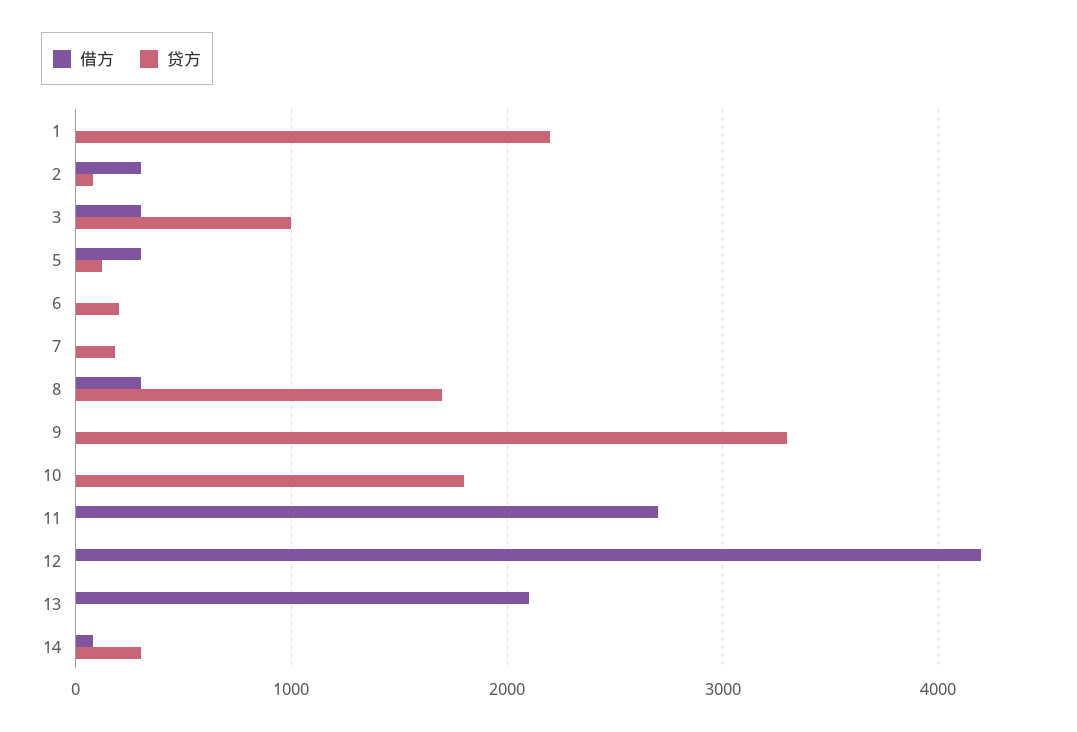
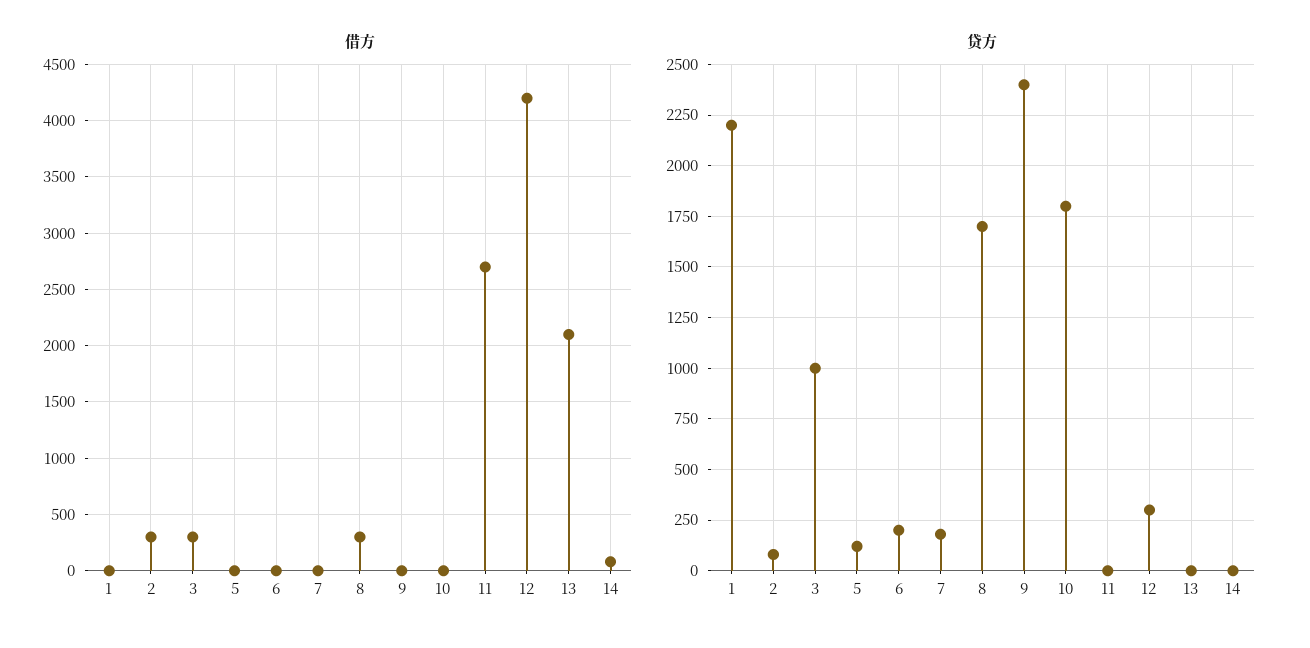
  {
    "借方": {
      "1": 0,
      "2": 300,
      "3": 300,
-     "5": 300,
+     "5": 0,
      "6": 0,
      "7": 0,
      "8": 300,
      "9": 0,
      "10": 0,
      "11": 2700,
      "12": 4200,
      "13": 2100,
      "14": 100
    },
    "贷方": {
      "1": 2200,
      "2": 100,
      "3": 1000,
      "5": 100,
      "6": 200,
      "7": 200,
      "8": 1700,
-     "9": 3300,
+     "9": 2400,
      "10": 1800,
      "11": 0,
-     "12": 0,
+     "12": 300,
      "13": 0,
-     "14": 300
+     "14": 0
    }
  }

